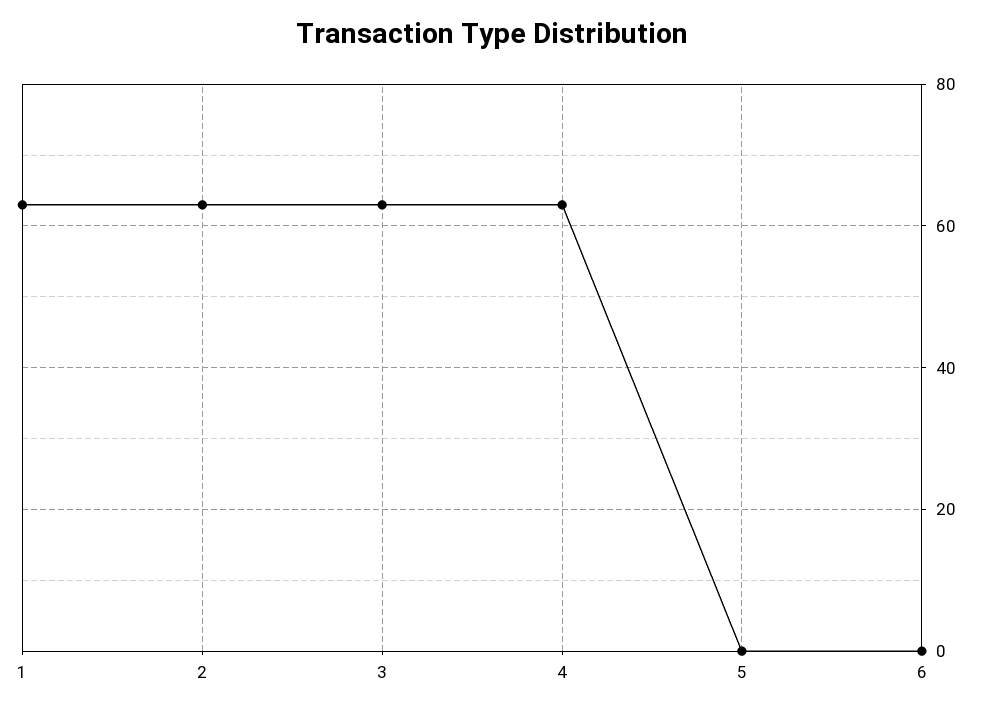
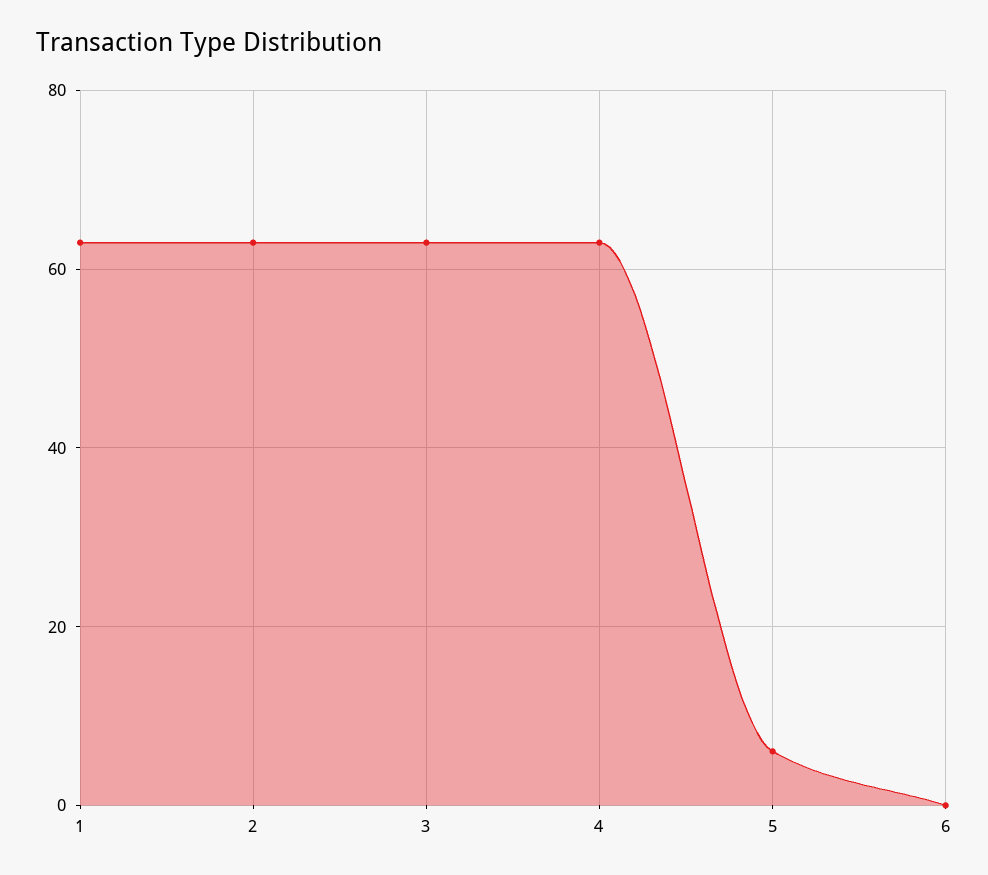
  {
    "1": 62,
    "2": 62,
    "3": 62,
    "4": 62,
-   "5": 0,
+   "5": 6,
    "6": 0
  }

